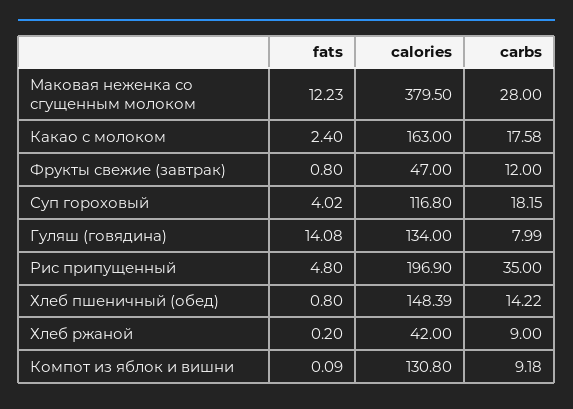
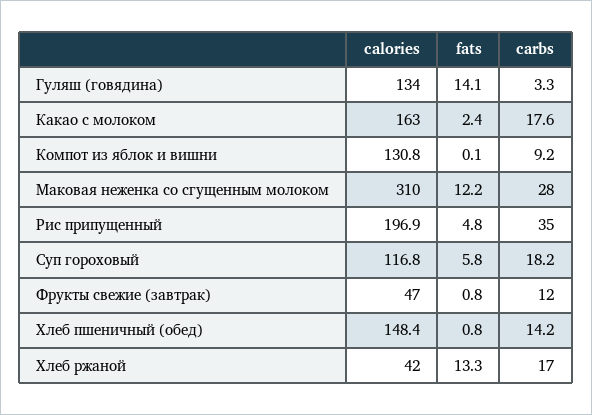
  {
    "fats": {
      "Маковая неженка со сгущенным молоком": 12.23,
      "Какао с молоком": 2.4,
      "Фрукты свежие (завтрак)": 0.8,
-     "Суп гороховый": 4.02,
+     "Суп гороховый": 5.8,
      "Гуляш (говядина)": 14.08,
      "Рис припущенный": 4.8,
      "Хлеб пшеничный (обед)": 0.8,
-     "Хлеб ржаной": 0.2,
+     "Хлеб ржаной": 13.3,
      "Компот из яблок и вишни": 0.09
    },
    "calories": {
-     "Маковая неженка со сгущенным молоком": 379.5,
+     "Маковая неженка со сгущенным молоком": 310,
      "Какао с молоком": 163,
      "Фрукты свежие (завтрак)": 47,
      "Суп гороховый": 116.8,
      "Гуляш (говядина)": 134,
      "Рис припущенный": 196.9,
      "Хлеб пшеничный (обед)": 148.39,
      "Хлеб ржаной": 42,
      "Компот из яблок и вишни": 130.8
    },
    "carbs": {
      "Маковая неженка со сгущенным молоком": 28,
      "Какао с молоком": 17.58,
      "Фрукты свежие (завтрак)": 12,
      "Суп гороховый": 18.15,
-     "Гуляш (говядина)": 7.99,
+     "Гуляш (говядина)": 3.3,
      "Рис припущенный": 35,
      "Хлеб пшеничный (обед)": 14.22,
-     "Хлеб ржаной": 9,
+     "Хлеб ржаной": 17,
      "Компот из яблок и вишни": 9.18
    }
  }

